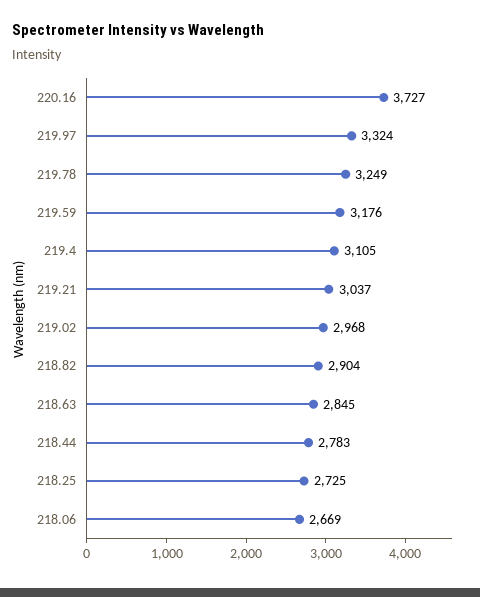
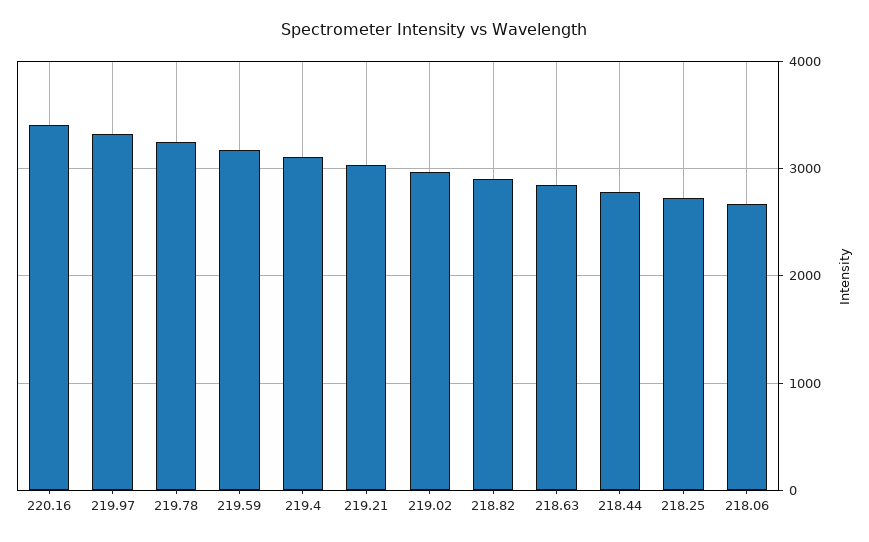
  {
-   "220.16": 3727,
+   "220.16": 3400,
    "219.97": 3324,
    "219.78": 3249,
    "219.59": 3176,
    "219.4": 3105,
    "219.21": 3037,
    "219.02": 2968,
    "218.82": 2904,
    "218.63": 2845,
    "218.44": 2783,
    "218.25": 2725,
    "218.06": 2669
  }

